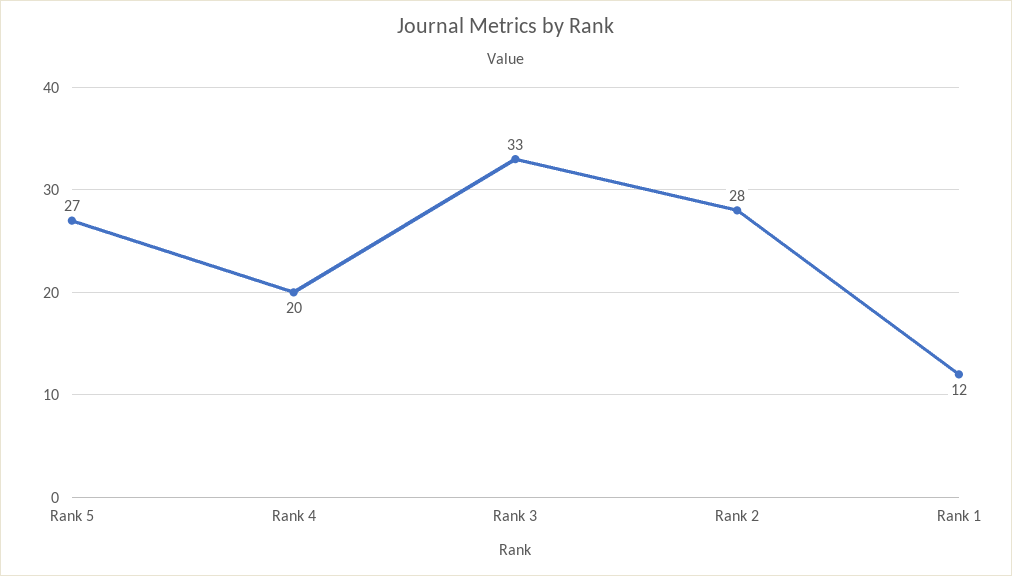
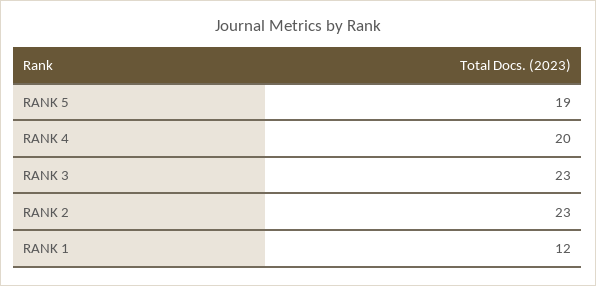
  {
-   "Rank 5": 27,
+   "Rank 5": 19,
    "Rank 4": 20,
-   "Rank 3": 33,
+   "Rank 3": 23,
-   "Rank 2": 28,
+   "Rank 2": 23,
    "Rank 1": 12
  }

